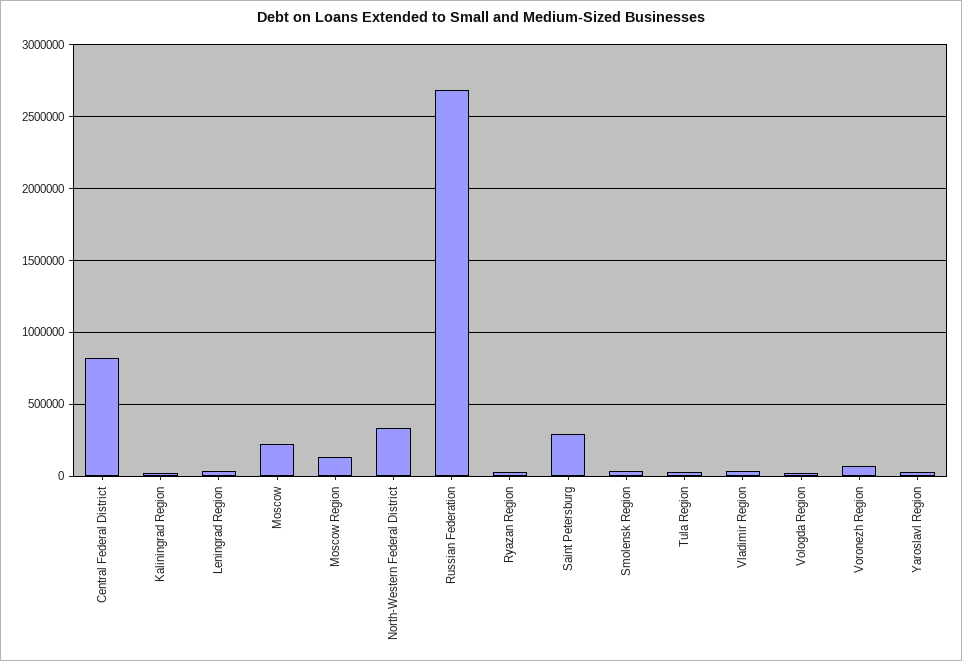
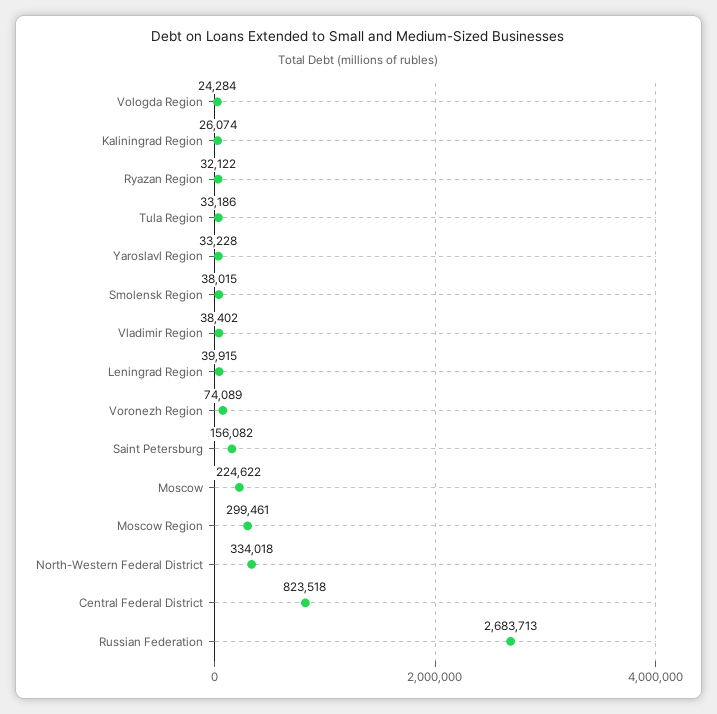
  {
    "Central Federal District": 823518,
    "Kaliningrad Region": 26074,
    "Leningrad Region": 39915,
    "Moscow": 224622,
-   "Moscow Region": 150000,
+   "Moscow Region": 299461,
    "North-Western Federal District": 334018,
    "Russian Federation": 2683713,
    "Ryazan Region": 32122,
-   "Saint Petersburg": 300000,
+   "Saint Petersburg": 156082,
    "Smolensk Region": 38015,
    "Tula Region": 33186,
    "Vladimir Region": 38402,
    "Vologda Region": 24284,
    "Voronezh Region": 74089,
    "Yaroslavl Region": 33228
  }

